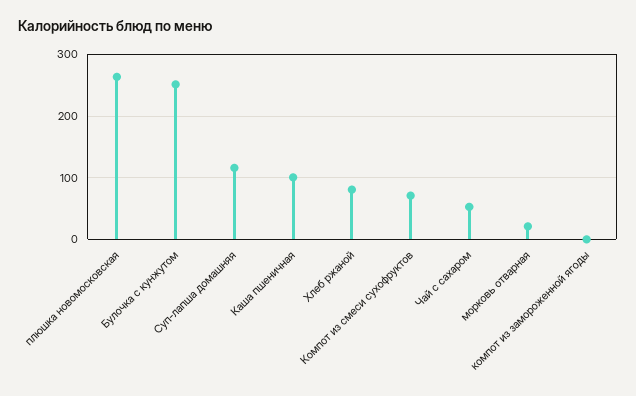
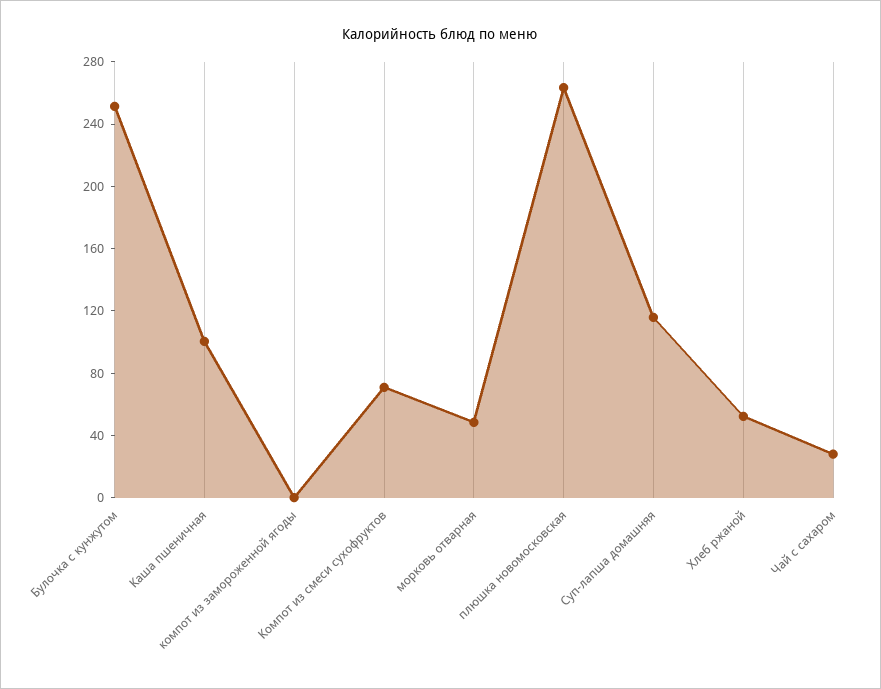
  {
    "плюшка новомосковская": 260,
    "Булочка с кунжутом": 250,
    "Суп-лапша домашняя": 120,
    "Каша пшеничная": 100,
-   "Хлеб ржаной": 80,
+   "Хлеб ржаной": 50,
    "Компот из смеси сухофруктов": 70,
-   "Чай с сахаром": 50,
+   "Чай с сахаром": 30,
-   "морковь отварная": 20,
+   "морковь отварная": 50,
    "компот из замороженной ягоды": 0
  }

